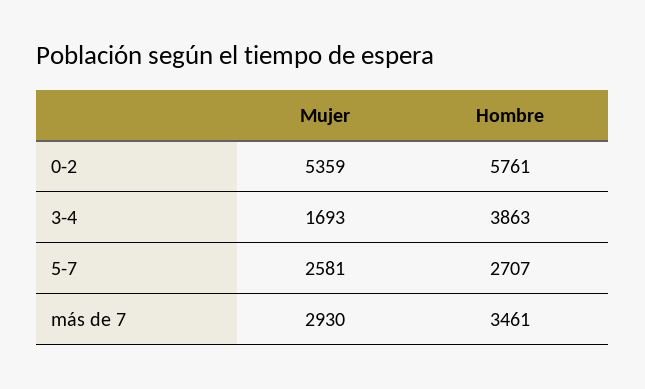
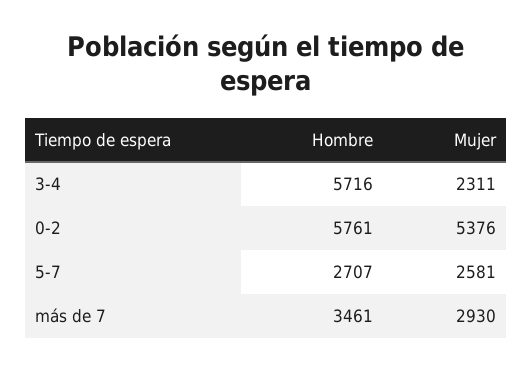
  {
    "Mujer": {
-     "0-2": 5359,
+     "0-2": 5376,
-     "3-4": 1693,
+     "3-4": 2311,
      "5-7": 2581,
      "más de 7": 2930
    },
    "Hombre": {
      "0-2": 5761,
-     "3-4": 3863,
+     "3-4": 5716,
      "5-7": 2707,
      "más de 7": 3461
    }
  }

